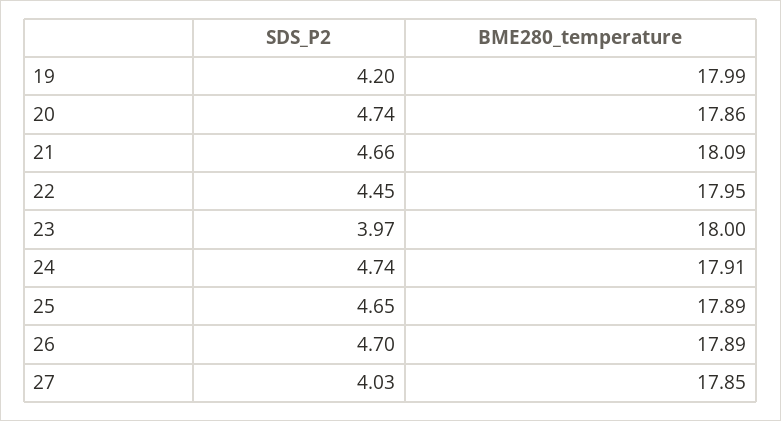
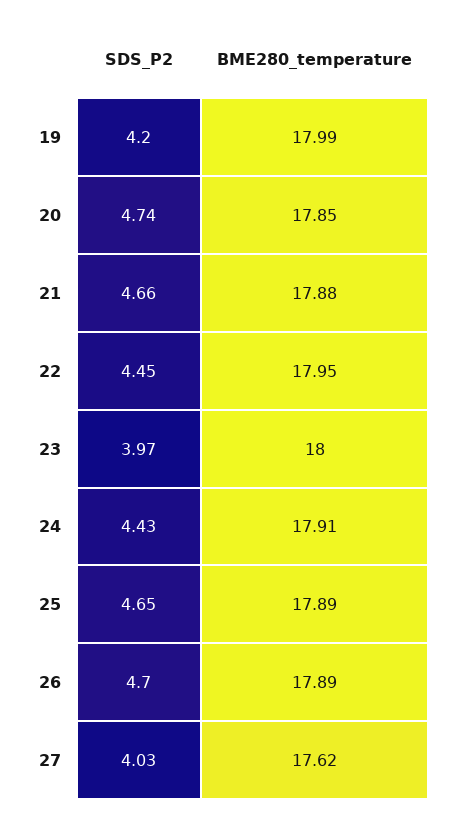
  {
    "SDS_P2": {
      "19": 4.2,
      "20": 4.74,
      "21": 4.66,
      "22": 4.45,
      "23": 3.97,
-     "24": 4.74,
+     "24": 4.43,
      "25": 4.65,
      "26": 4.7,
      "27": 4.03
    },
    "BME280_temperature": {
      "19": 17.99,
-     "20": 17.86,
+     "20": 17.85,
-     "21": 18.09,
+     "21": 17.88,
      "22": 17.95,
      "23": 18,
      "24": 17.91,
      "25": 17.89,
      "26": 17.89,
-     "27": 17.85
+     "27": 17.62
    }
  }

